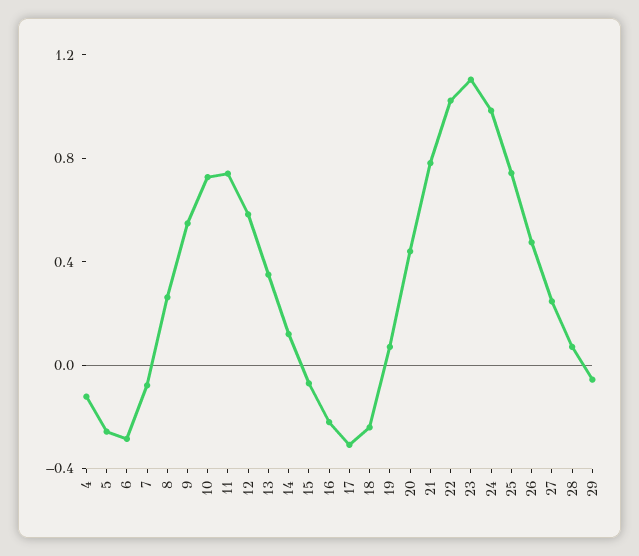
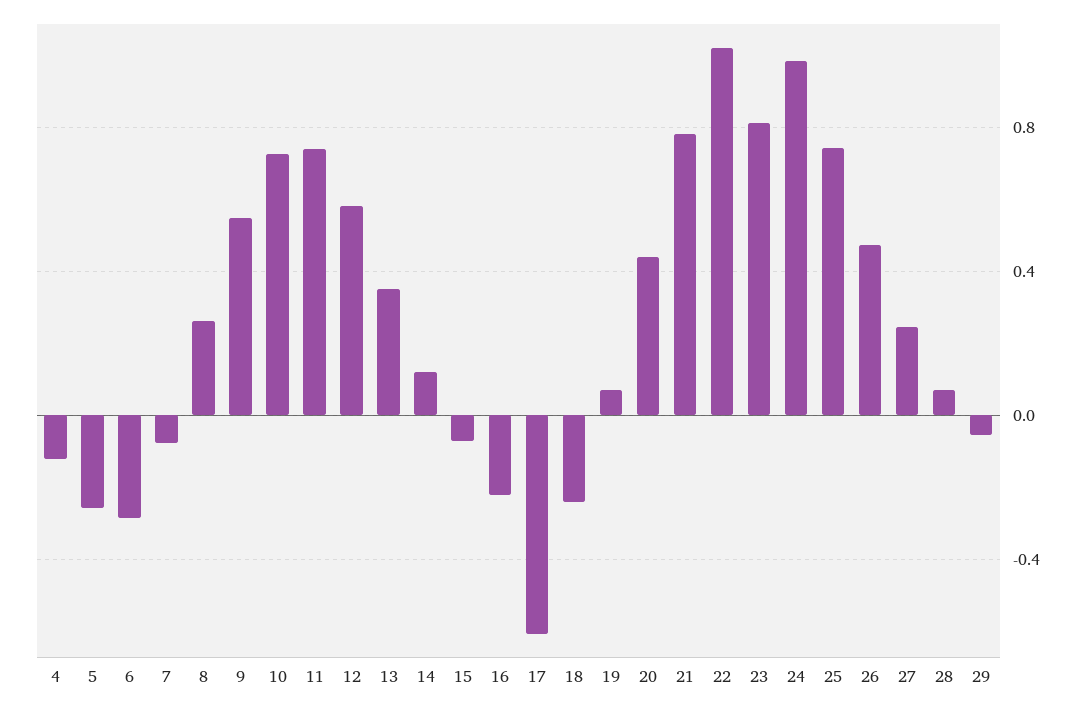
  {
    "4": -0.1,
    "5": -0.25,
    "6": -0.3,
    "7": -0.1,
    "8": 0.25,
    "9": 0.55,
    "10": 0.75,
    "11": 0.75,
    "12": 0.6,
    "13": 0.35,
    "14": 0.1,
    "15": -0.05,
    "16": -0.2,
-   "17": -0.3,
+   "17": -0.6,
    "18": -0.25,
    "19": 0.05,
    "20": 0.45,
    "21": 0.8,
    "22": 1,
-   "23": 1.1,
+   "23": 0.8,
    "24": 1,
    "25": 0.75,
    "26": 0.45,
    "27": 0.25,
    "28": 0.05,
    "29": -0.05
  }

